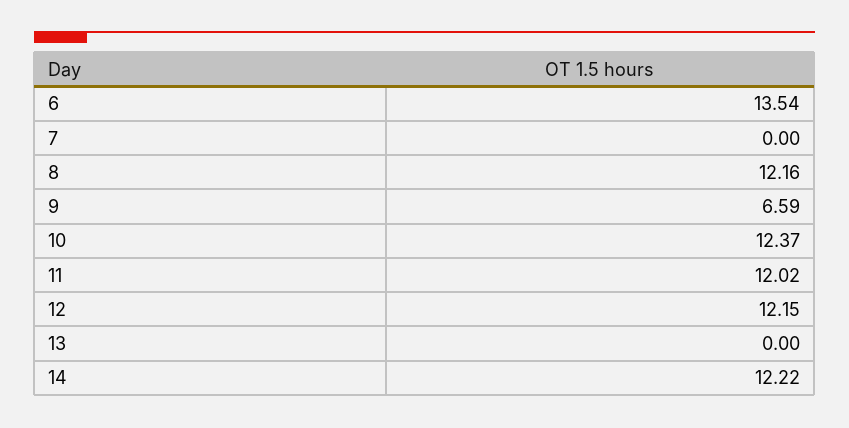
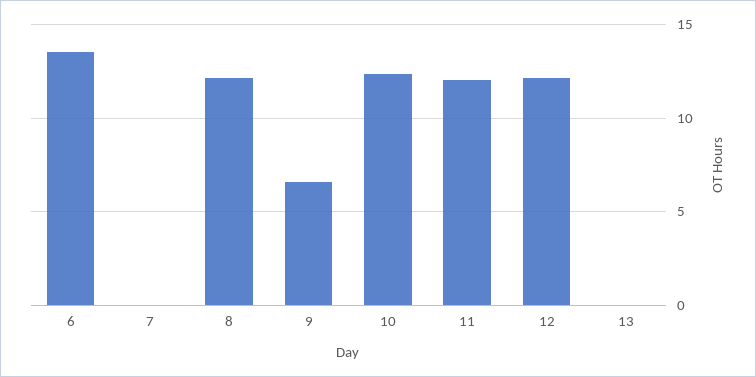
  {
    "6": 13.54,
    "7": 0,
    "8": 12.16,
    "9": 6.59,
    "10": 12.37,
    "11": 12.02,
    "12": 12.15,
-   "13": 0,
+   "13": 0
-   "14": 12.22
  }

